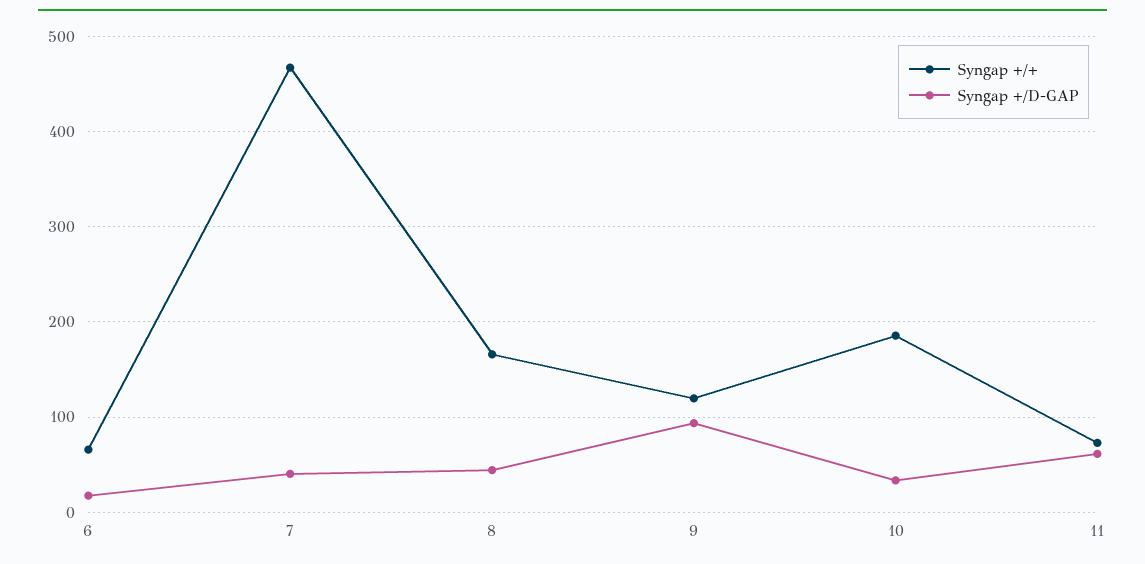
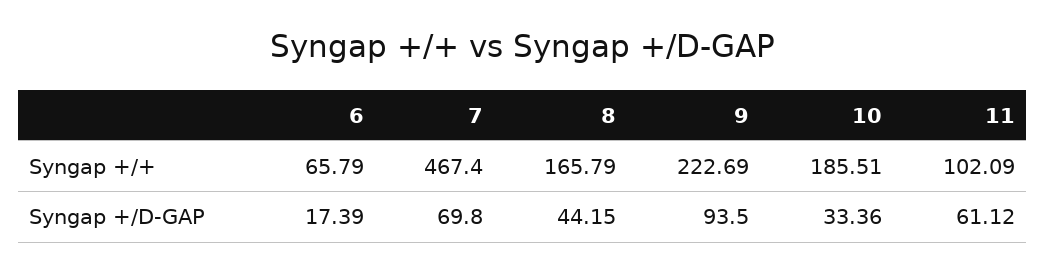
  {
    "Syngap +/+": {
      "6": 65.79,
      "7": 467.4,
      "8": 165.79,
-     "9": 120,
+     "9": 222.69,
      "10": 185.51,
-     "11": 70
+     "11": 102.09
    },
    "Syngap +/D-GAP": {
      "6": 17.39,
-     "7": 40,
+     "7": 69.8,
      "8": 44.15,
      "9": 93.5,
      "10": 33.36,
      "11": 61.12
    }
  }

